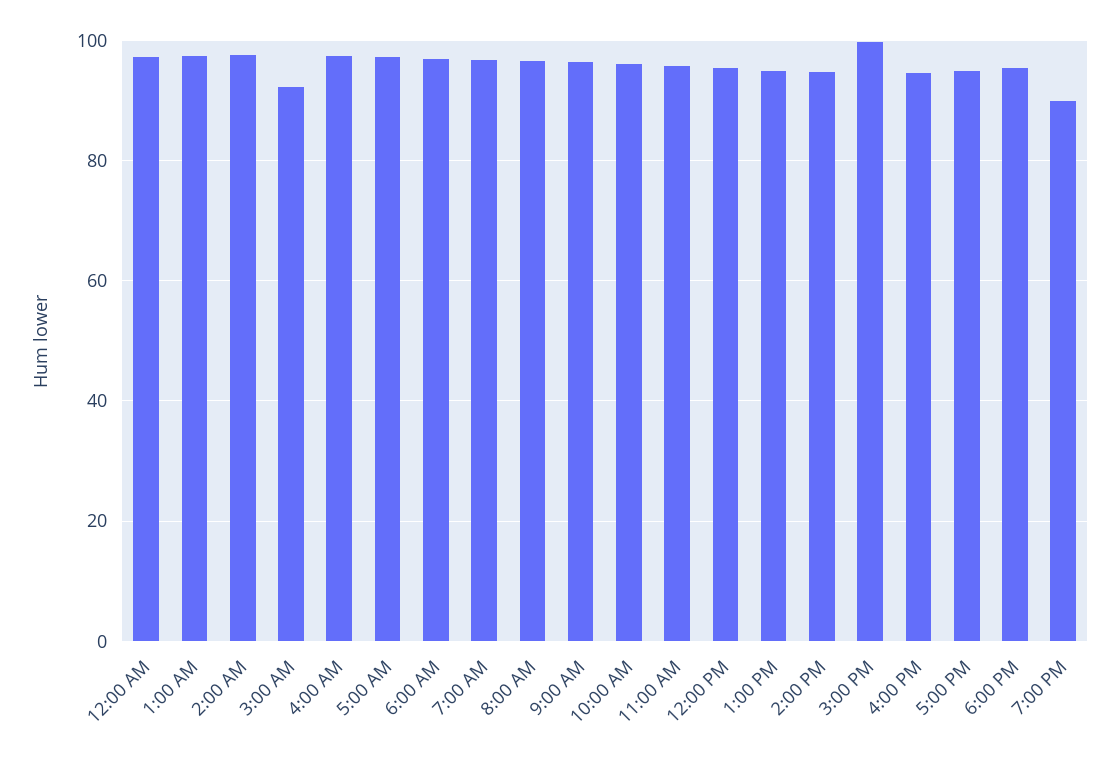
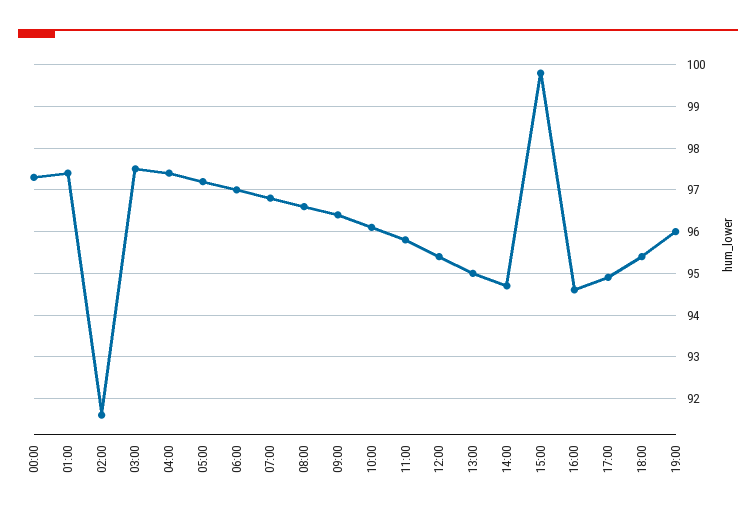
  {
    "12:00 AM": 97.5,
    "1:00 AM": 97.5,
-   "2:00 AM": 98,
+   "2:00 AM": 91.5,
-   "3:00 AM": 92,
+   "3:00 AM": 97.5,
    "4:00 AM": 97.5,
    "5:00 AM": 97,
    "6:00 AM": 97,
    "7:00 AM": 97,
    "8:00 AM": 96.5,
    "9:00 AM": 96.5,
    "10:00 AM": 96,
    "11:00 AM": 96,
    "12:00 PM": 95.5,
    "1:00 PM": 95,
    "2:00 PM": 94.5,
    "3:00 PM": 100,
    "4:00 PM": 94.5,
    "5:00 PM": 95,
    "6:00 PM": 95.5,
-   "7:00 PM": 90
+   "7:00 PM": 96
  }

